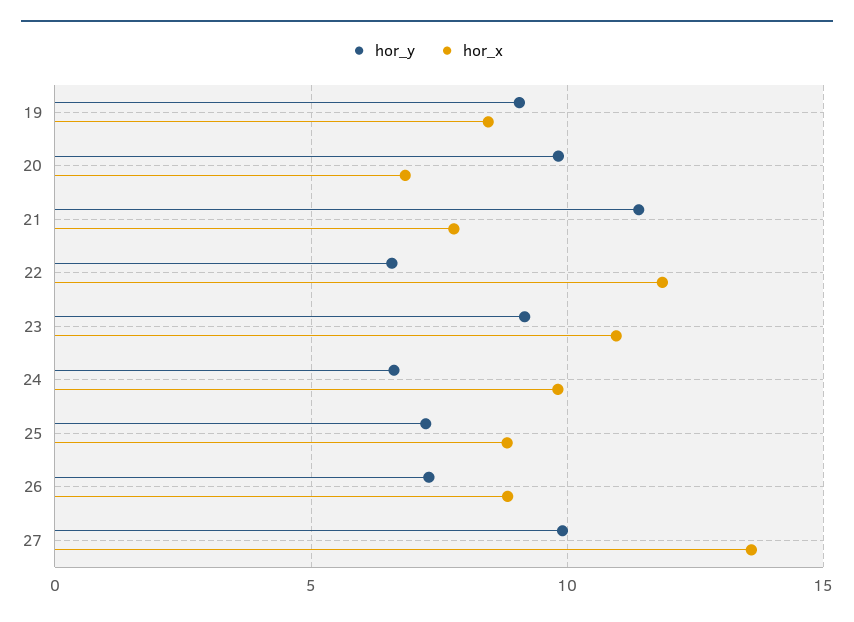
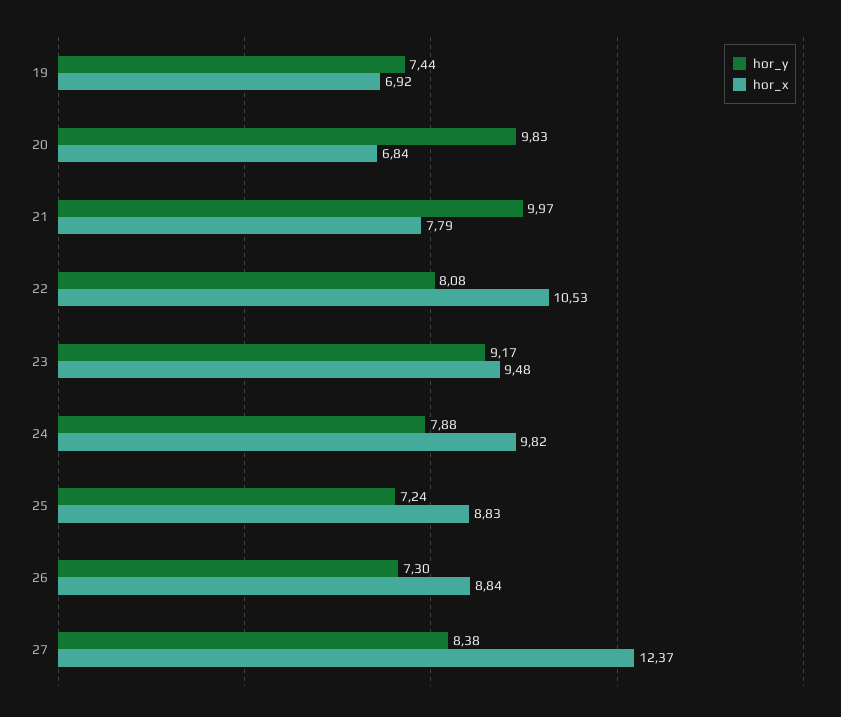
  {
    "hor_y": {
-     "19": 9,
+     "19": 7.44,
      "20": 9.83,
-     "21": 11.5,
+     "21": 9.97,
-     "22": 6.5,
+     "22": 8.08,
      "23": 9.17,
-     "24": 6.5,
+     "24": 7.88,
      "25": 7.24,
      "26": 7.3,
-     "27": 10
+     "27": 8.38
    },
    "hor_x": {
-     "19": 8.5,
+     "19": 6.92,
      "20": 6.84,
      "21": 7.79,
-     "22": 12,
+     "22": 10.53,
-     "23": 11,
+     "23": 9.48,
      "24": 9.82,
      "25": 8.83,
      "26": 8.84,
-     "27": 13.5
+     "27": 12.37
    }
  }

